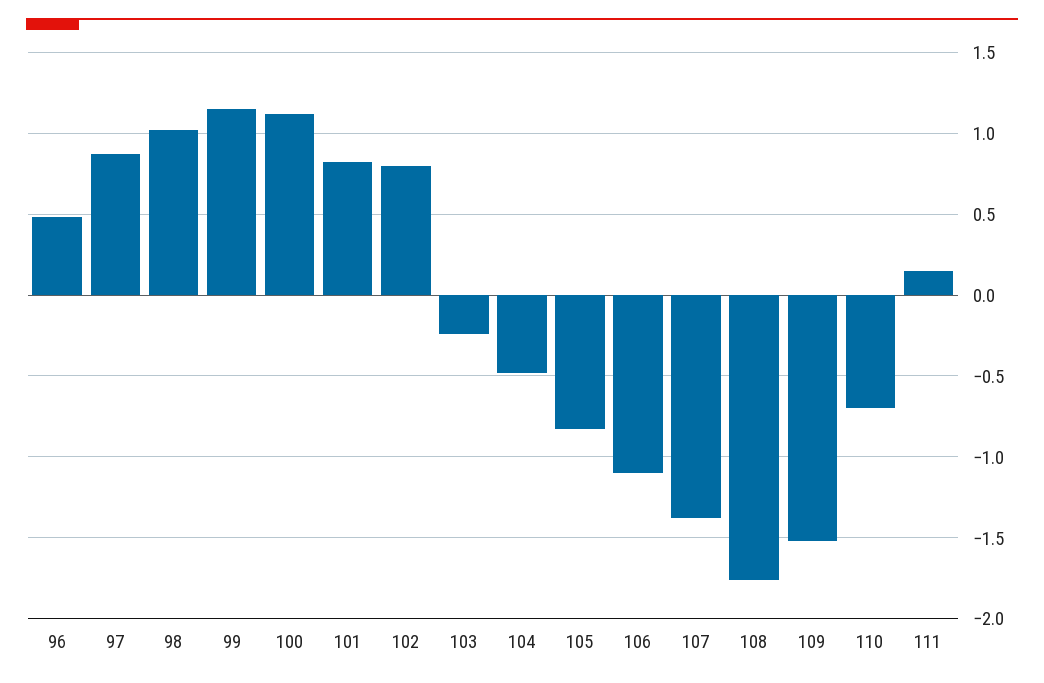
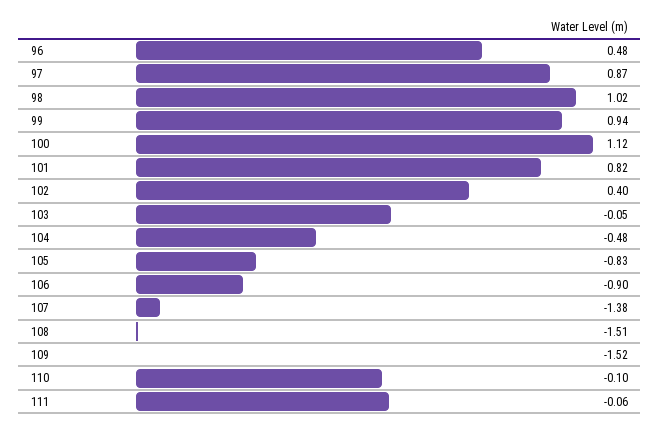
  {
    "96": 0.48,
    "97": 0.87,
    "98": 1.02,
-   "99": 1.15,
+   "99": 0.94,
    "100": 1.12,
    "101": 0.82,
-   "102": 0.8,
+   "102": 0.4,
-   "103": -0.25,
+   "103": -0.05,
    "104": -0.48,
    "105": -0.83,
-   "106": -1.1,
+   "106": -0.9,
    "107": -1.38,
-   "108": -1.75,
+   "108": -1.51,
    "109": -1.52,
-   "110": -0.7,
+   "110": -0.1,
-   "111": 0.15
+   "111": -0.06
  }

